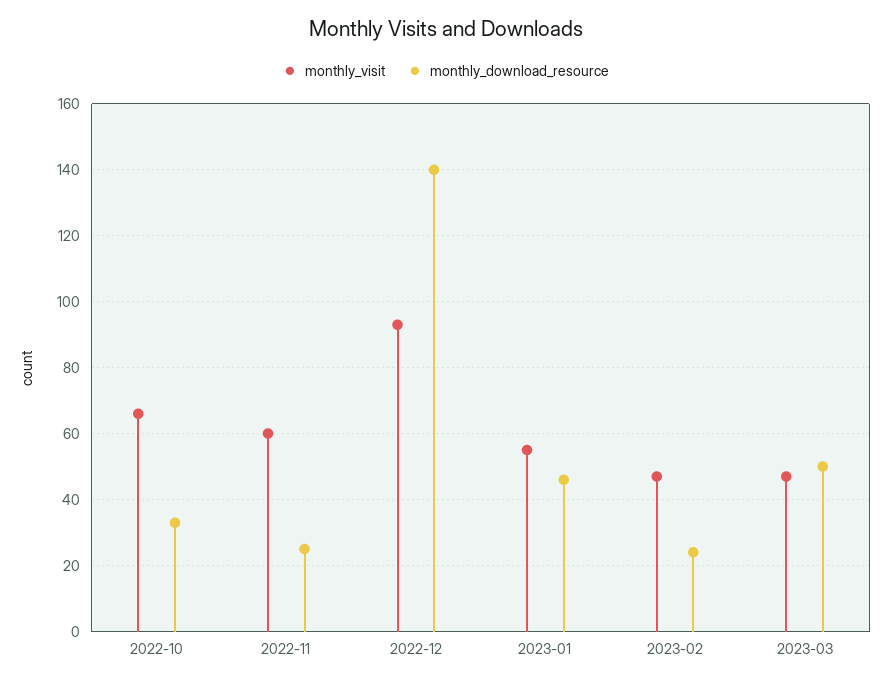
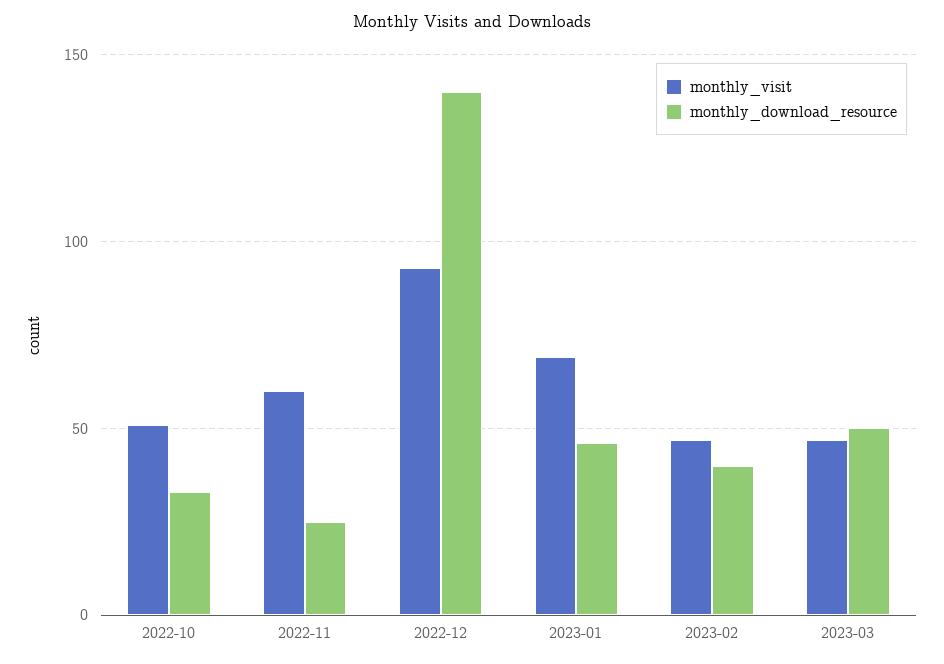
  {
    "monthly_visit": {
-     "2022-10": 65,
+     "2022-10": 50,
      "2022-11": 60,
      "2022-12": 95,
-     "2023-01": 55,
+     "2023-01": 70,
      "2023-02": 45,
      "2023-03": 45
    },
    "monthly_download_resource": {
      "2022-10": 35,
      "2022-11": 25,
      "2022-12": 140,
      "2023-01": 45,
-     "2023-02": 25,
+     "2023-02": 40,
      "2023-03": 50
    }
  }

